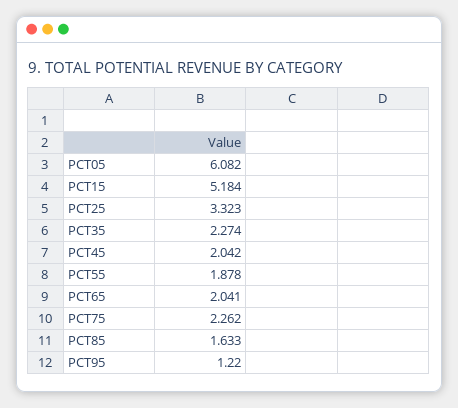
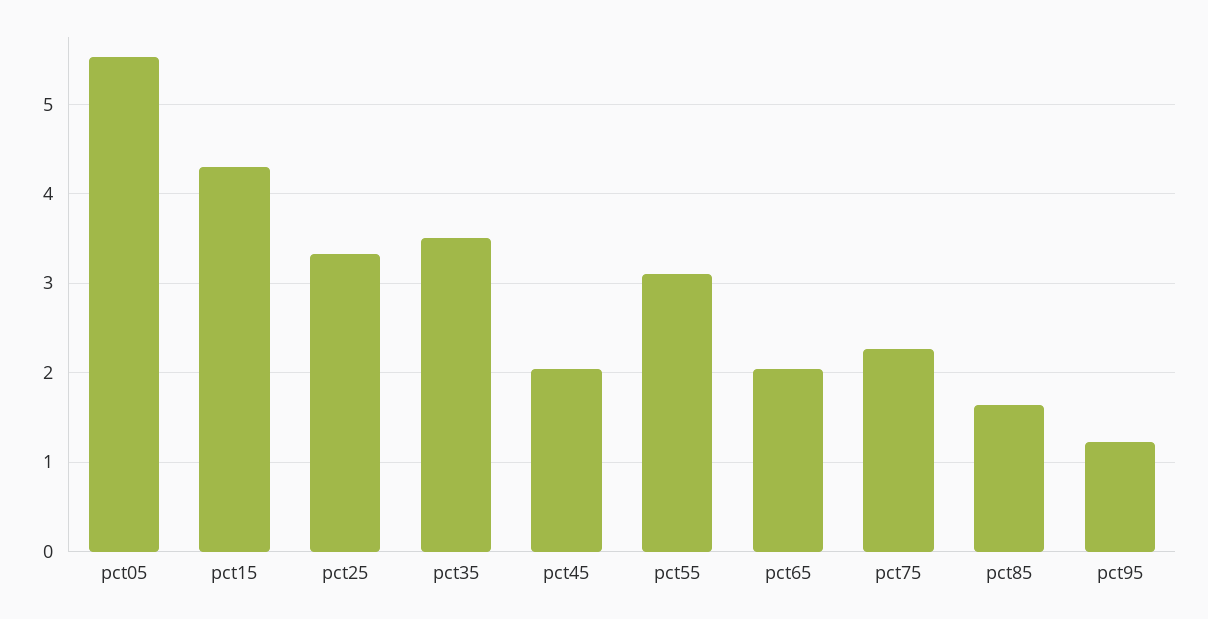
  {
-   "PCT05": 6.082,
+   "PCT05": 5.5,
-   "PCT15": 5.184,
+   "PCT15": 4.3,
    "PCT25": 3.323,
-   "PCT35": 2.274,
+   "PCT35": 3.5,
    "PCT45": 2.042,
-   "PCT55": 1.878,
+   "PCT55": 3.1,
    "PCT65": 2.041,
    "PCT75": 2.262,
    "PCT85": 1.633,
    "PCT95": 1.22
  }

